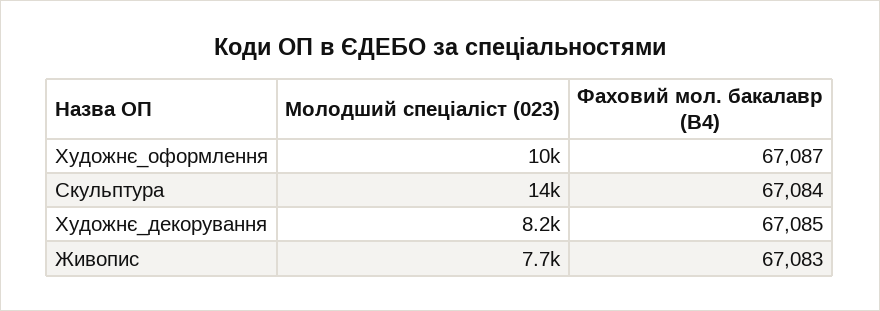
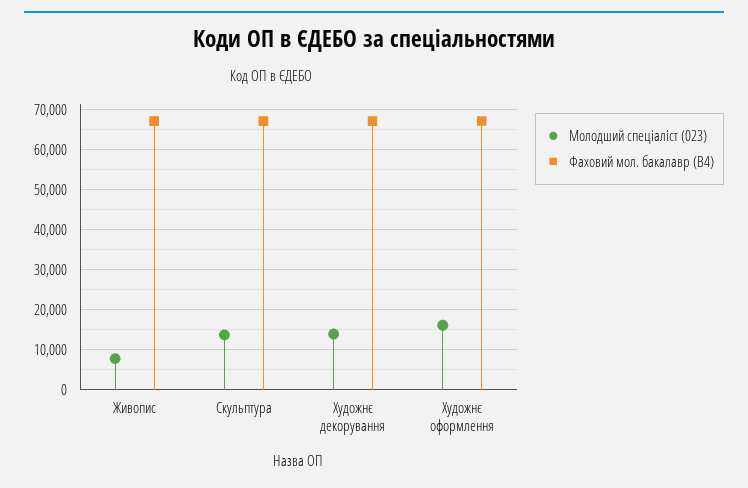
  {
    "Молодший спеціаліст (023)": {
-     "Художнє_оформлення": 10000,
+     "Художнє_оформлення": 16000,
      "Скульптура": 14000,
-     "Художнє_декорування": 8200,
+     "Художнє_декорування": 14000,
      "Живопис": 7700
    },
    "Фаховий мол. бакалавр (B4)": {
      "Художнє_оформлення": 67087,
      "Скульптура": 67084,
      "Художнє_декорування": 67085,
      "Живопис": 67083
    }
  }

